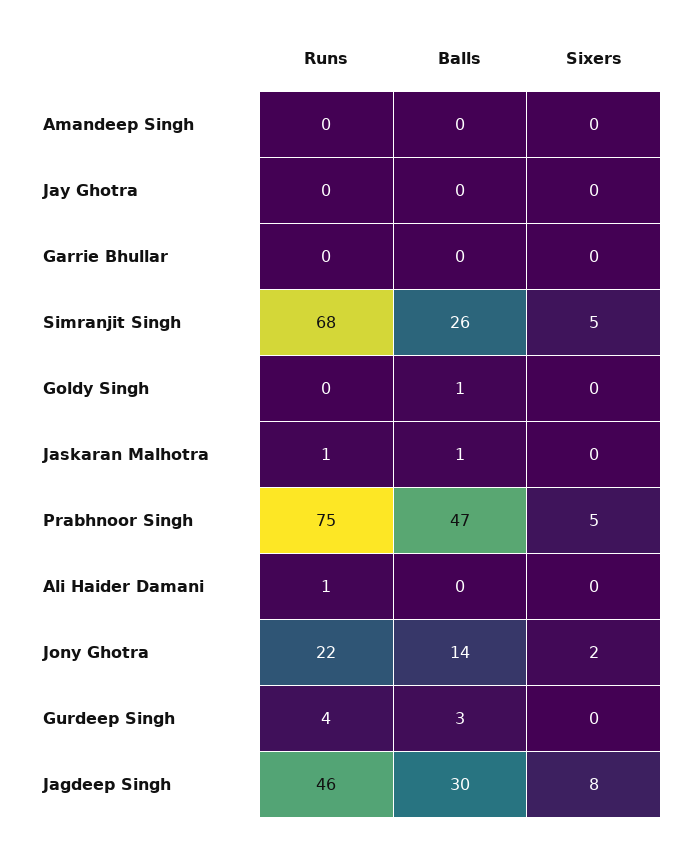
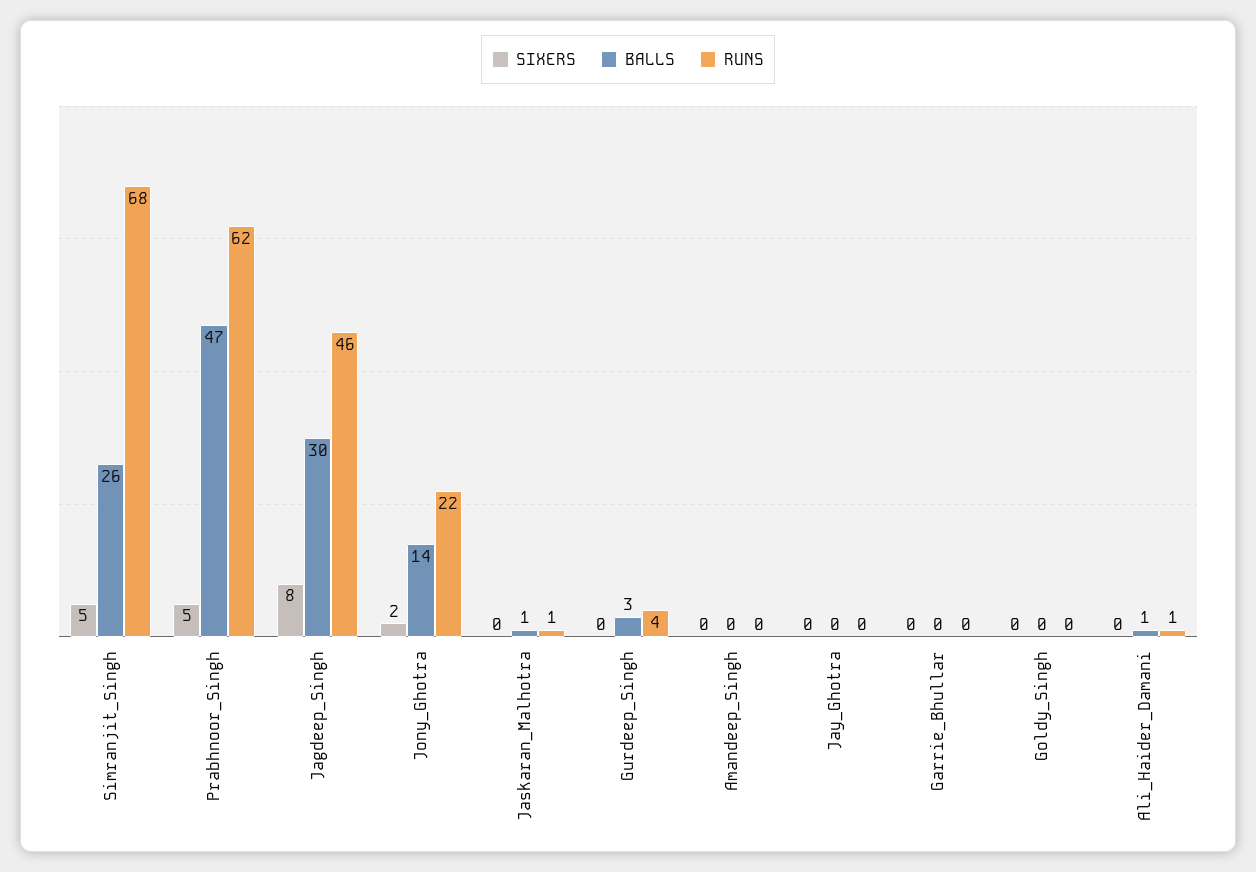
  {
    "Runs": {
      "Amandeep Singh": 0,
      "Jay Ghotra": 0,
      "Garrie Bhullar": 0,
      "Simranjit Singh": 68,
      "Goldy Singh": 0,
      "Jaskaran Malhotra": 1,
-     "Prabhnoor Singh": 75,
+     "Prabhnoor Singh": 62,
      "Ali Haider Damani": 1,
      "Jony Ghotra": 22,
      "Gurdeep Singh": 4,
      "Jagdeep Singh": 46
    },
    "Balls": {
      "Amandeep Singh": 0,
      "Jay Ghotra": 0,
      "Garrie Bhullar": 0,
      "Simranjit Singh": 26,
-     "Goldy Singh": 1,
+     "Goldy Singh": 0,
      "Jaskaran Malhotra": 1,
      "Prabhnoor Singh": 47,
-     "Ali Haider Damani": 0,
+     "Ali Haider Damani": 1,
      "Jony Ghotra": 14,
      "Gurdeep Singh": 3,
      "Jagdeep Singh": 30
    },
    "Sixers": {
      "Amandeep Singh": 0,
      "Jay Ghotra": 0,
      "Garrie Bhullar": 0,
      "Simranjit Singh": 5,
      "Goldy Singh": 0,
      "Jaskaran Malhotra": 0,
      "Prabhnoor Singh": 5,
      "Ali Haider Damani": 0,
      "Jony Ghotra": 2,
      "Gurdeep Singh": 0,
      "Jagdeep Singh": 8
    }
  }

